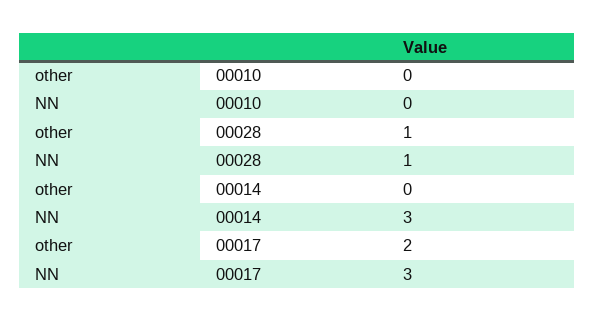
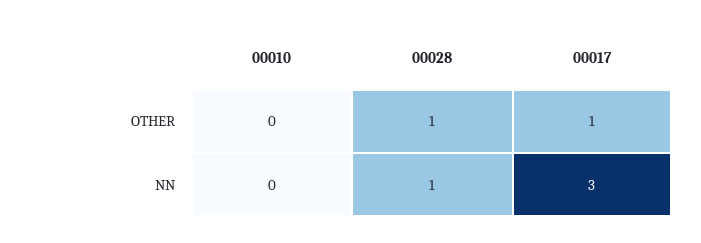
  {
    "other": {
      "00010": 0,
      "00028": 1,
-     "00014": 0,
-     "00017": 2
+     "00017": 1
    },
    "NN": {
      "00010": 0,
      "00028": 1,
-     "00014": 3,
      "00017": 3
    }
  }

